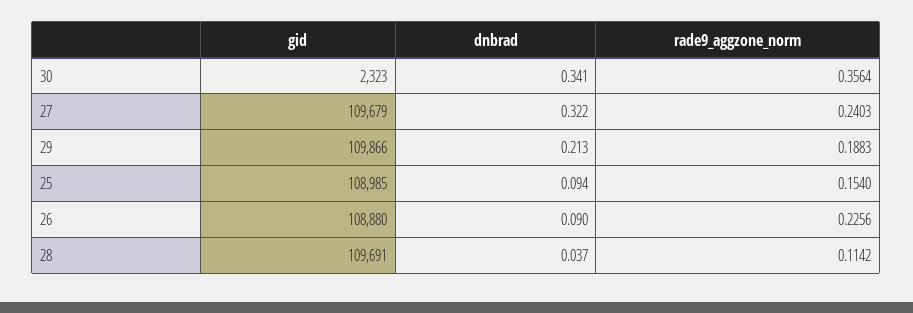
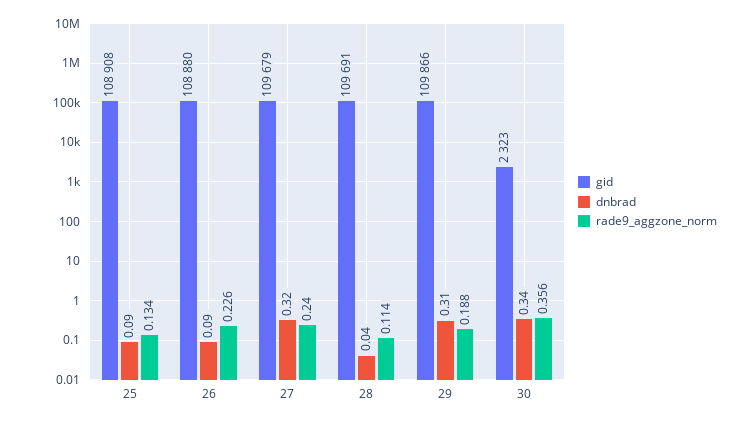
  {
    "gid": {
      "30": 2323,
      "27": 109679,
      "29": 109866,
-     "25": 108985,
+     "25": 108908,
      "26": 108880,
      "28": 109691
    },
    "dnbrad": {
      "30": 0.341,
      "27": 0.322,
-     "29": 0.213,
+     "29": 0.31,
      "25": 0.094,
      "26": 0.09,
      "28": 0.037
    },
    "rade9_aggzone_norm": {
      "30": 0.3564,
      "27": 0.2403,
      "29": 0.1883,
-     "25": 0.154,
+     "25": 0.134,
      "26": 0.2256,
      "28": 0.1142
    }
  }

